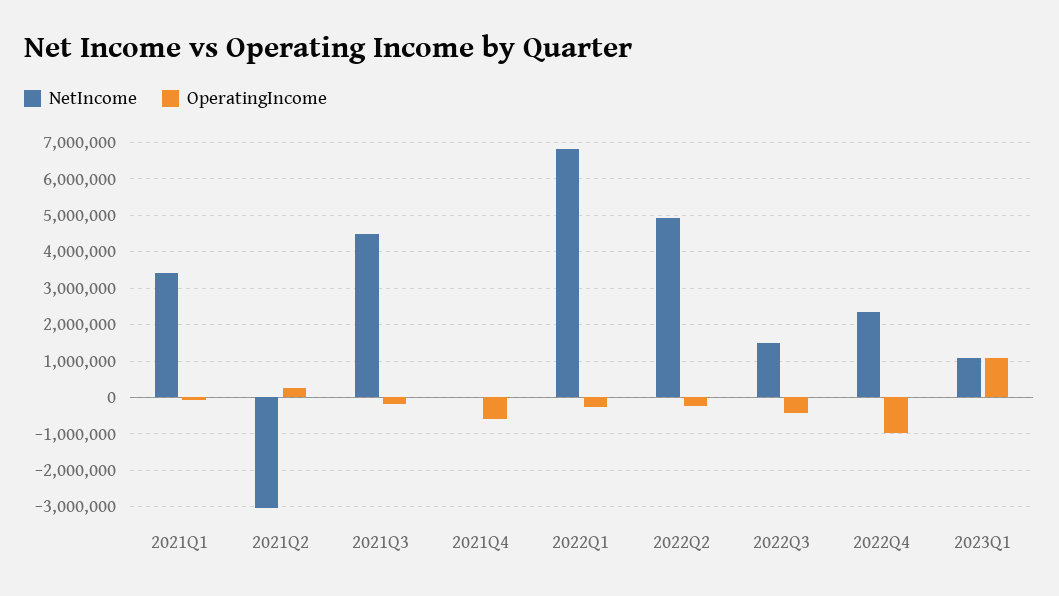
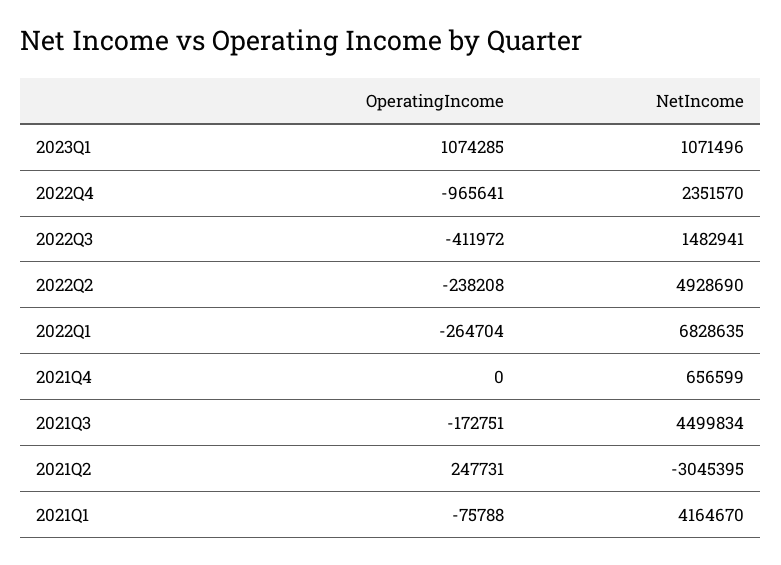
  {
    "NetIncome": {
-     "2021Q1": 3400000,
+     "2021Q1": 4164670,
      "2021Q2": -3045395,
      "2021Q3": 4499834,
-     "2021Q4": 0,
+     "2021Q4": 656599,
      "2022Q1": 6828635,
      "2022Q2": 4928690,
      "2022Q3": 1482941,
      "2022Q4": 2351570,
      "2023Q1": 1071496
    },
    "OperatingIncome": {
      "2021Q1": -75788,
      "2021Q2": 247731,
      "2021Q3": -172751,
-     "2021Q4": -600000,
+     "2021Q4": 0,
      "2022Q1": -264704,
      "2022Q2": -238208,
      "2022Q3": -411972,
      "2022Q4": -965641,
      "2023Q1": 1074285
    }
  }

